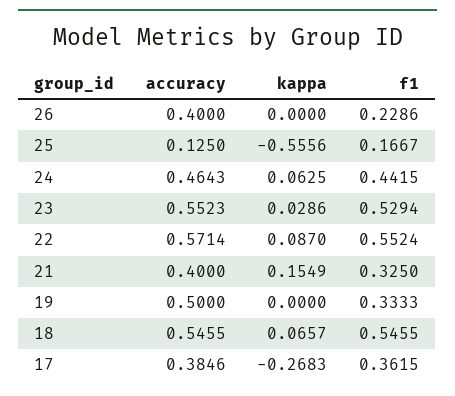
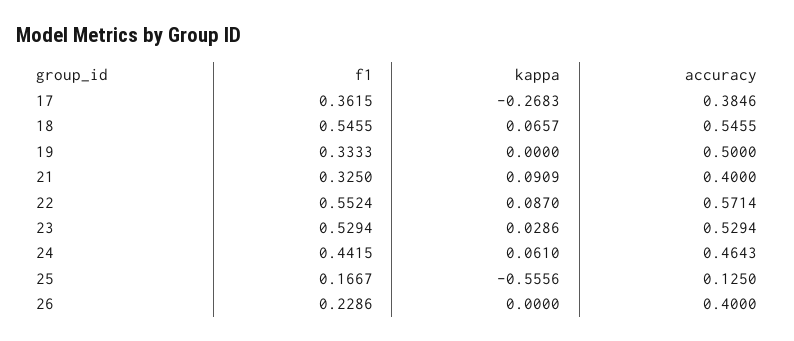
  {
    "accuracy": {
      "26": 0.4,
      "25": 0.125,
      "24": 0.4643,
-     "23": 0.5523,
+     "23": 0.5294,
      "22": 0.5714,
      "21": 0.4,
      "19": 0.5,
      "18": 0.5455,
      "17": 0.3846
    },
    "kappa": {
      "26": 0,
      "25": -0.5556,
-     "24": 0.0625,
+     "24": 0.061,
      "23": 0.0286,
      "22": 0.087,
-     "21": 0.1549,
+     "21": 0.0909,
      "19": 0,
      "18": 0.0657,
      "17": -0.2683
    },
    "f1": {
      "26": 0.2286,
      "25": 0.1667,
      "24": 0.4415,
      "23": 0.5294,
      "22": 0.5524,
      "21": 0.325,
      "19": 0.3333,
      "18": 0.5455,
      "17": 0.3615
    }
  }

